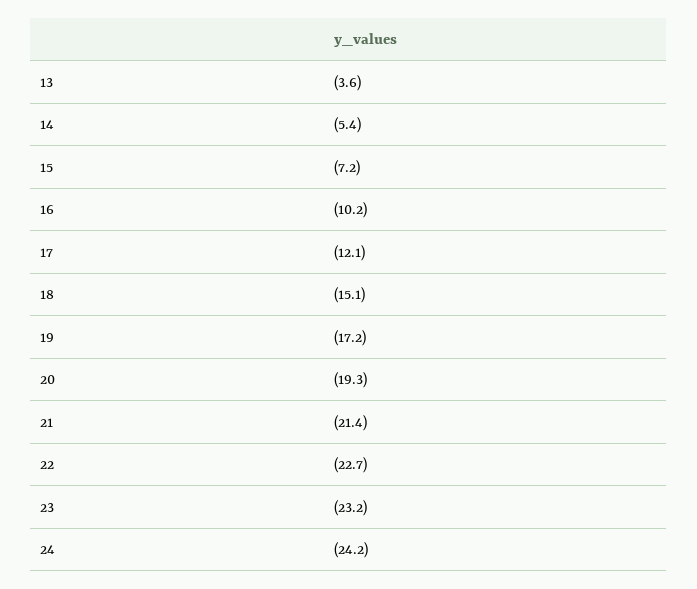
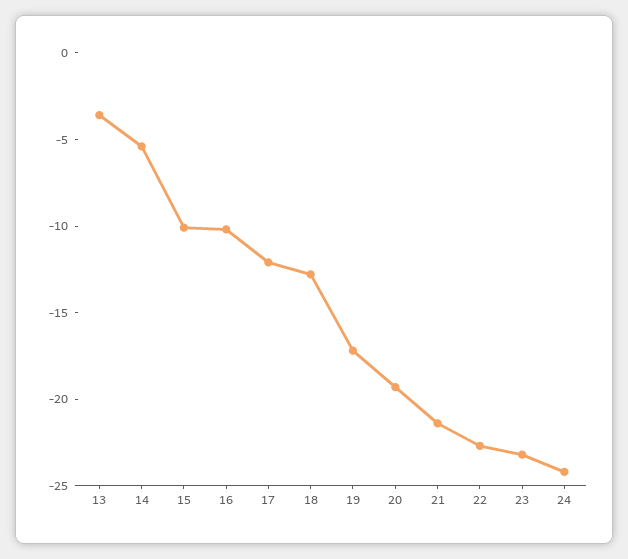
  {
    "13": -3.6,
    "14": -5.4,
-   "15": -7.2,
+   "15": -10,
    "16": -10.2,
    "17": -12.1,
-   "18": -15.1,
+   "18": -13,
    "19": -17.2,
    "20": -19.3,
    "21": -21.4,
    "22": -22.7,
    "23": -23.2,
    "24": -24.2
  }

